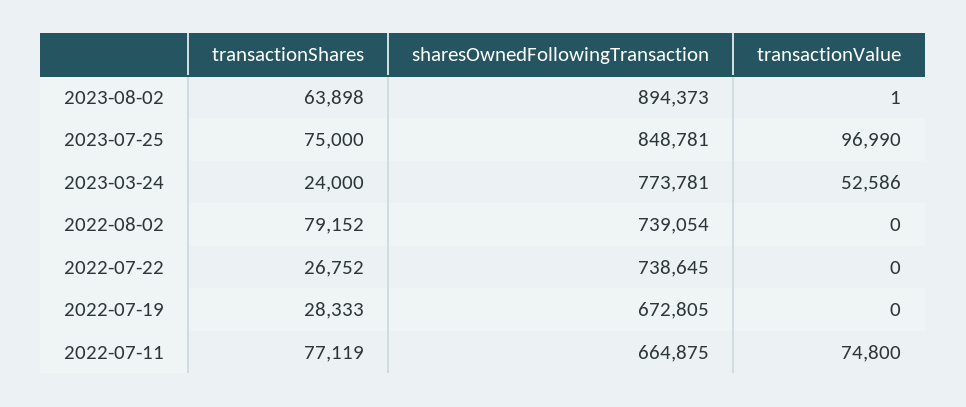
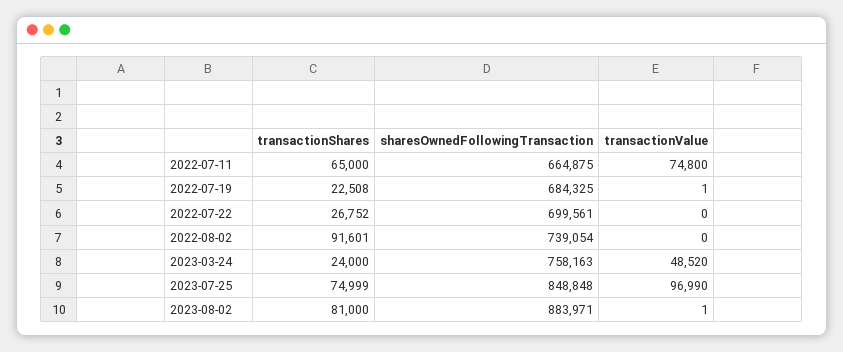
  {
    "transactionShares": {
-     "2023-08-02": 63898,
+     "2023-08-02": 81000,
-     "2023-07-25": 75000,
+     "2023-07-25": 74999,
      "2023-03-24": 24000,
-     "2022-08-02": 79152,
+     "2022-08-02": 91601,
      "2022-07-22": 26752,
-     "2022-07-19": 28333,
+     "2022-07-19": 22508,
-     "2022-07-11": 77119
+     "2022-07-11": 65000
    },
    "sharesOwnedFollowingTransaction": {
-     "2023-08-02": 894373,
+     "2023-08-02": 883971,
-     "2023-07-25": 848781,
+     "2023-07-25": 848848,
-     "2023-03-24": 773781,
+     "2023-03-24": 758163,
      "2022-08-02": 739054,
-     "2022-07-22": 738645,
+     "2022-07-22": 699561,
-     "2022-07-19": 672805,
+     "2022-07-19": 684325,
      "2022-07-11": 664875
    },
    "transactionValue": {
      "2023-08-02": 1,
      "2023-07-25": 96990,
-     "2023-03-24": 52586,
+     "2023-03-24": 48520,
      "2022-08-02": 0,
      "2022-07-22": 0,
-     "2022-07-19": 0,
+     "2022-07-19": 1,
      "2022-07-11": 74800
    }
  }

